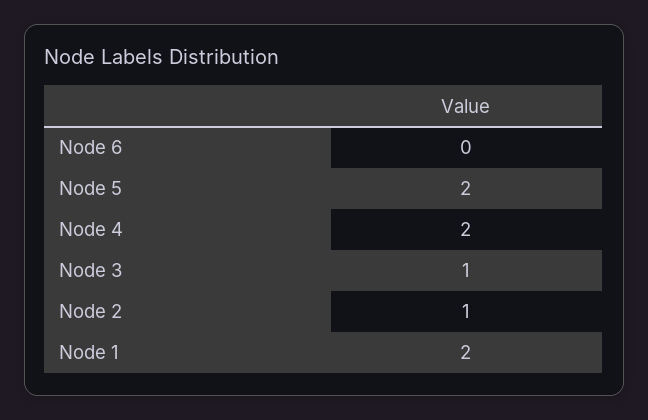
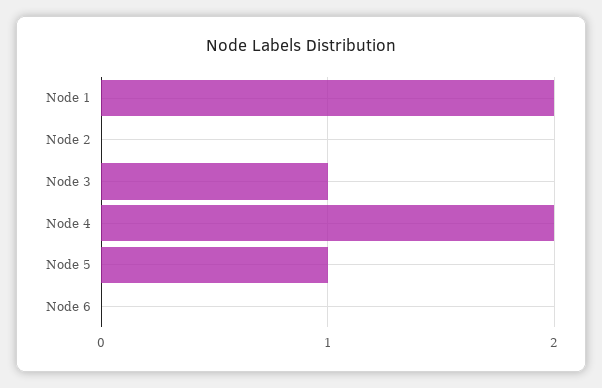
  {
    "Node 6": 0,
-   "Node 5": 2,
+   "Node 5": 1,
    "Node 4": 2,
    "Node 3": 1,
-   "Node 2": 1,
+   "Node 2": 0,
    "Node 1": 2
  }

